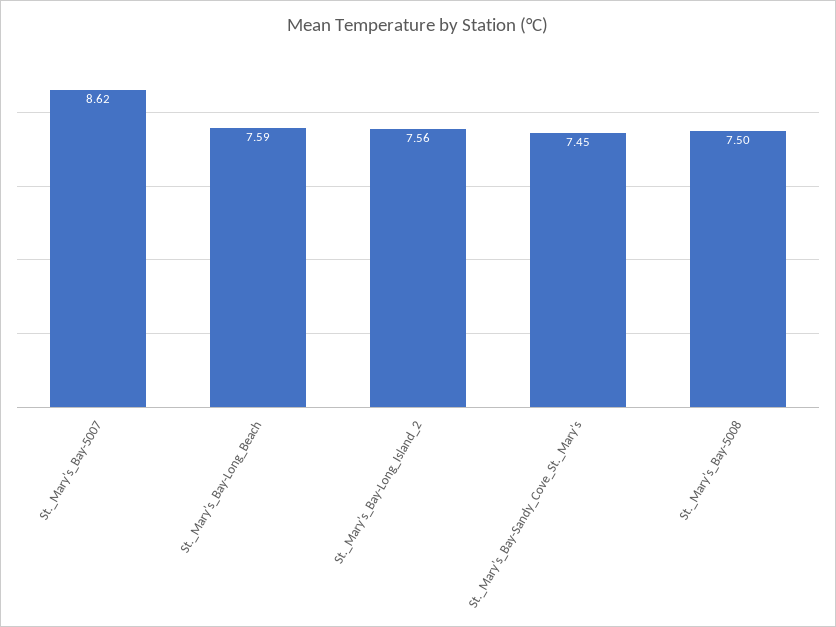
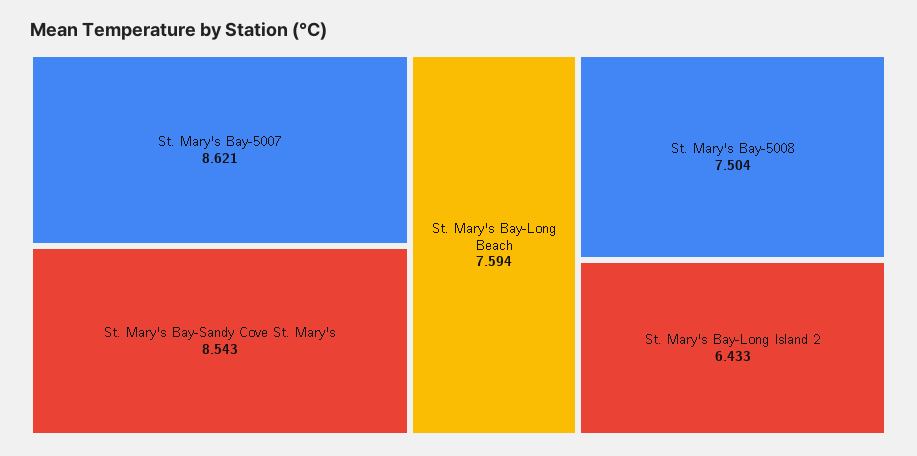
  {
    "St._Mary's_Bay-5007": 8.621,
    "St._Mary's_Bay-Long_Beach": 7.594,
-   "St._Mary's_Bay-Long_Island_2": 7.56,
+   "St._Mary's_Bay-Long_Island_2": 6.433,
-   "St._Mary's_Bay-Sandy_Cove_St._Mary's": 7.45,
+   "St._Mary's_Bay-Sandy_Cove_St._Mary's": 8.543,
    "St._Mary's_Bay-5008": 7.504
  }

